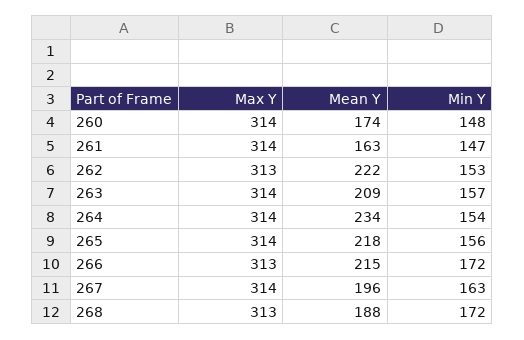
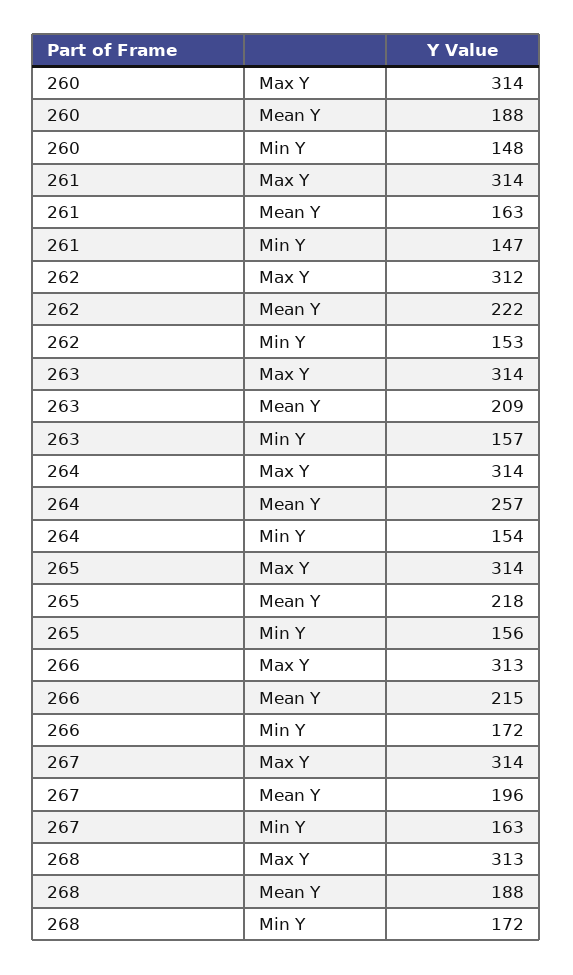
  {
    "Max Y": {
      "260": 314,
      "261": 314,
-     "262": 313,
+     "262": 312,
      "263": 314,
      "264": 314,
      "265": 314,
      "266": 313,
      "267": 314,
      "268": 313
    },
    "Mean Y": {
-     "260": 174,
+     "260": 188,
      "261": 163,
      "262": 222,
      "263": 209,
-     "264": 234,
+     "264": 257,
      "265": 218,
      "266": 215,
      "267": 196,
      "268": 188
    },
    "Min Y": {
      "260": 148,
      "261": 147,
      "262": 153,
      "263": 157,
      "264": 154,
      "265": 156,
      "266": 172,
      "267": 163,
      "268": 172
    }
  }

